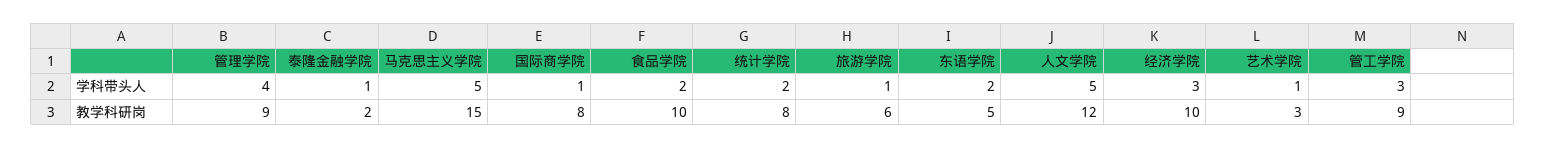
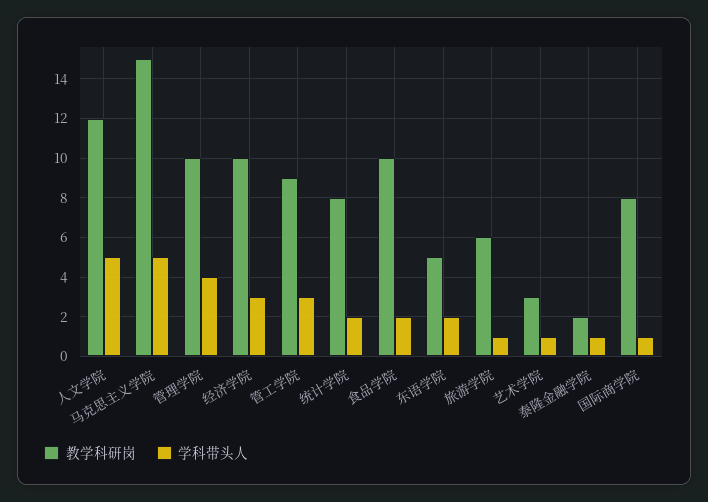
  {
    "学科带头人": {
      "管理学院": 4,
      "泰隆金融学院": 1,
      "马克思主义学院": 5,
      "国际商学院": 1,
      "食品学院": 2,
      "统计学院": 2,
      "旅游学院": 1,
      "东语学院": 2,
      "人文学院": 5,
      "经济学院": 3,
      "艺术学院": 1,
      "管工学院": 3
    },
    "教学科研岗": {
-     "管理学院": 9,
+     "管理学院": 10,
      "泰隆金融学院": 2,
      "马克思主义学院": 15,
      "国际商学院": 8,
      "食品学院": 10,
      "统计学院": 8,
      "旅游学院": 6,
      "东语学院": 5,
      "人文学院": 12,
      "经济学院": 10,
      "艺术学院": 3,
      "管工学院": 9
    }
  }

